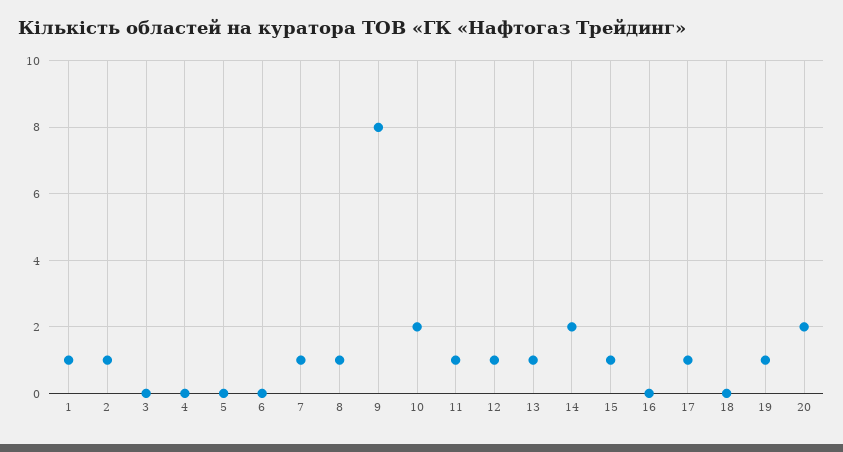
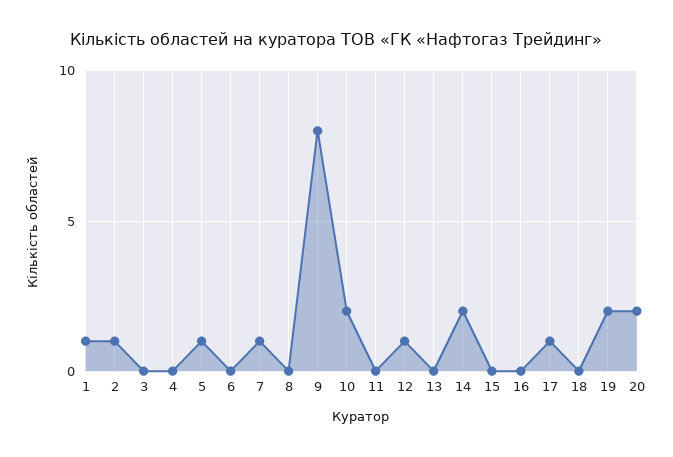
  {
    "1": 1,
    "2": 1,
    "3": 0,
    "4": 0,
-   "5": 0,
+   "5": 1,
    "6": 0,
    "7": 1,
-   "8": 1,
+   "8": 0,
    "9": 8,
    "10": 2,
-   "11": 1,
+   "11": 0,
    "12": 1,
-   "13": 1,
+   "13": 0,
    "14": 2,
-   "15": 1,
+   "15": 0,
    "16": 0,
    "17": 1,
    "18": 0,
-   "19": 1,
+   "19": 2,
    "20": 2
  }

